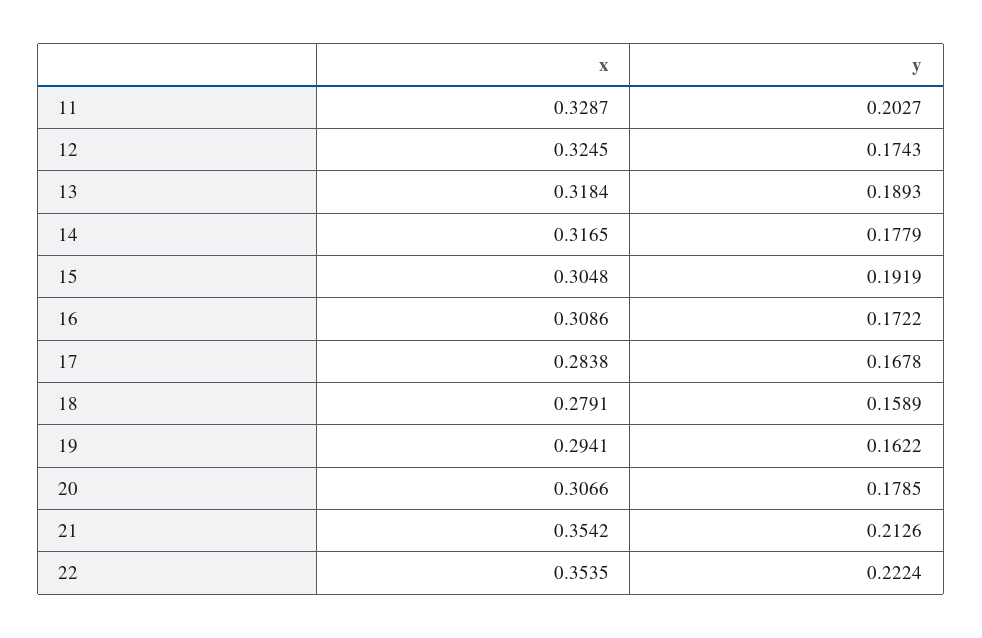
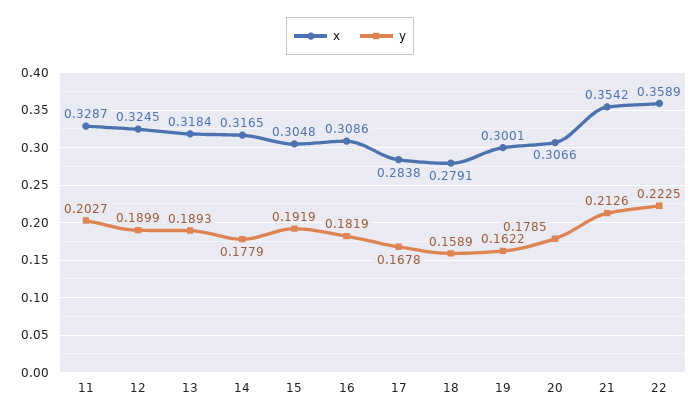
  {
    "x": {
      "11": 0.3287,
      "12": 0.3245,
      "13": 0.3184,
      "14": 0.3165,
      "15": 0.3048,
      "16": 0.3086,
      "17": 0.2838,
      "18": 0.2791,
-     "19": 0.2941,
+     "19": 0.3001,
      "20": 0.3066,
      "21": 0.3542,
-     "22": 0.3535
+     "22": 0.3589
    },
    "y": {
      "11": 0.2027,
-     "12": 0.1743,
+     "12": 0.1899,
      "13": 0.1893,
      "14": 0.1779,
      "15": 0.1919,
-     "16": 0.1722,
+     "16": 0.1819,
      "17": 0.1678,
      "18": 0.1589,
      "19": 0.1622,
      "20": 0.1785,
      "21": 0.2126,
-     "22": 0.2224
+     "22": 0.2225
    }
  }

